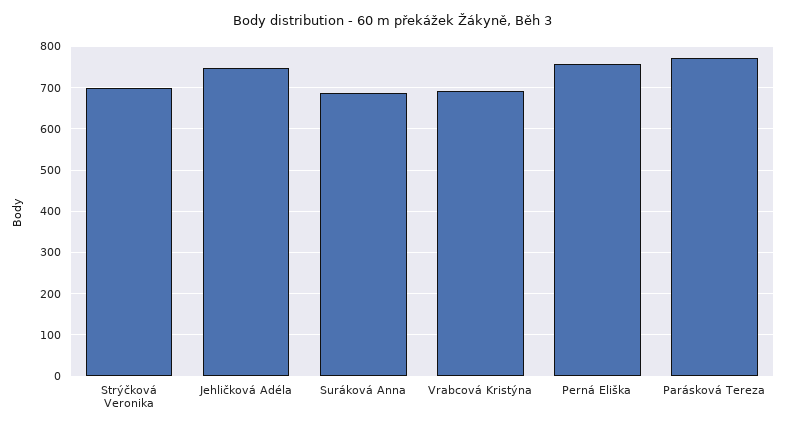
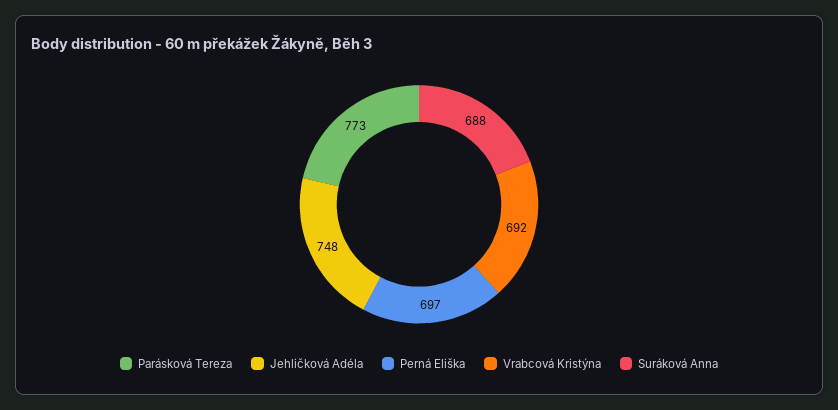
  {
-   "Strýčková Veronika": 700,
    "Jehličková Adéla": 748,
    "Suráková Anna": 688,
    "Vrabcová Kristýna": 692,
-   "Perná Eliška": 760,
+   "Perná Eliška": 697,
    "Parásková Tereza": 773
  }

